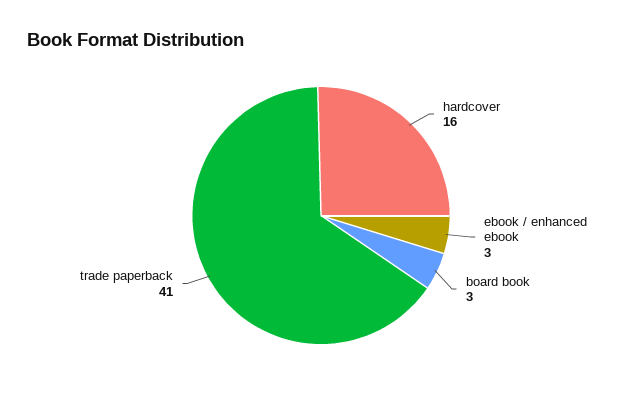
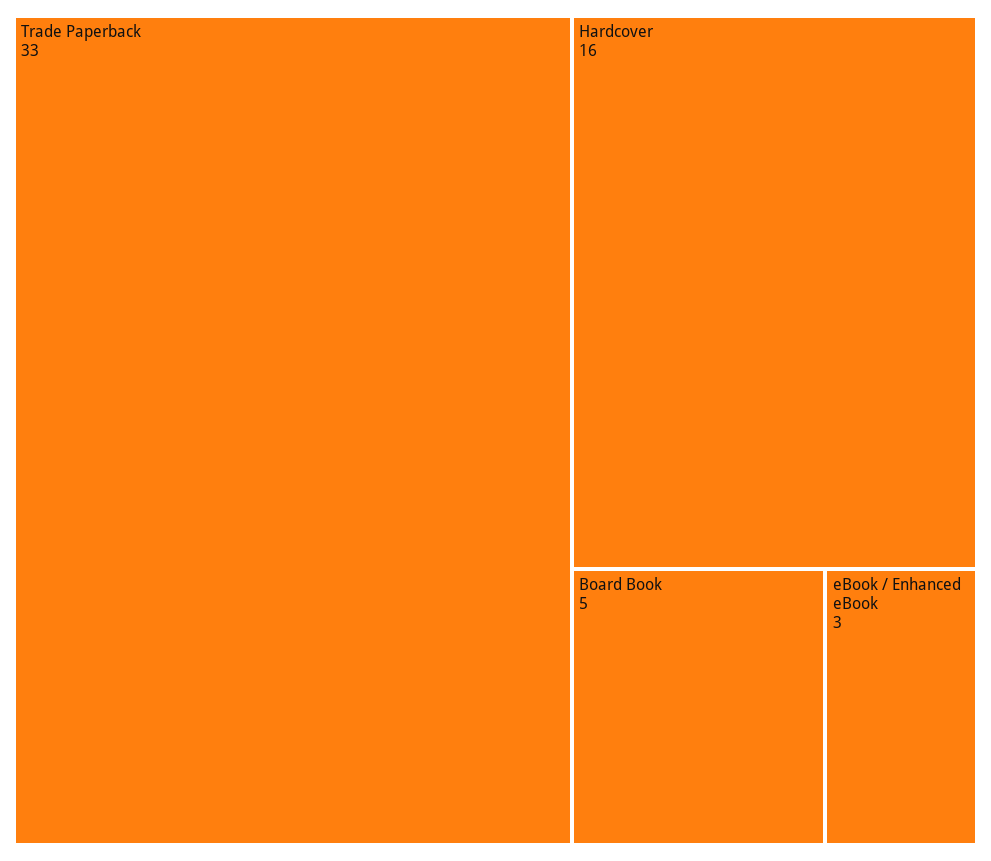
  {
    "hardcover": 16,
    "ebook / enhanced ebook": 3,
-   "board book": 3,
+   "board book": 5,
-   "trade paperback": 41
+   "trade paperback": 33
  }

